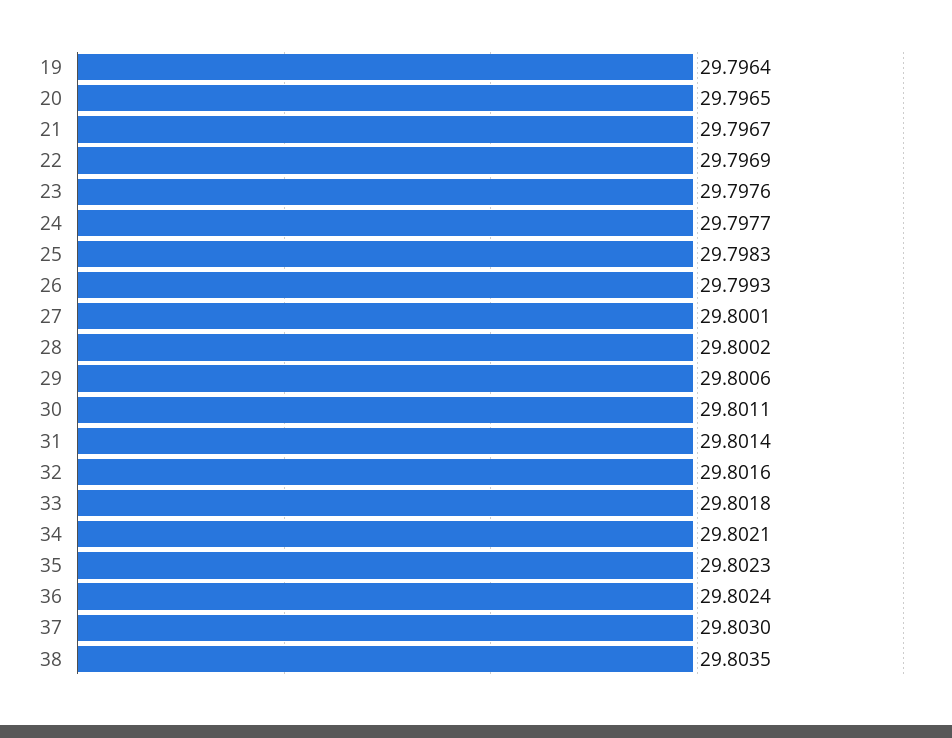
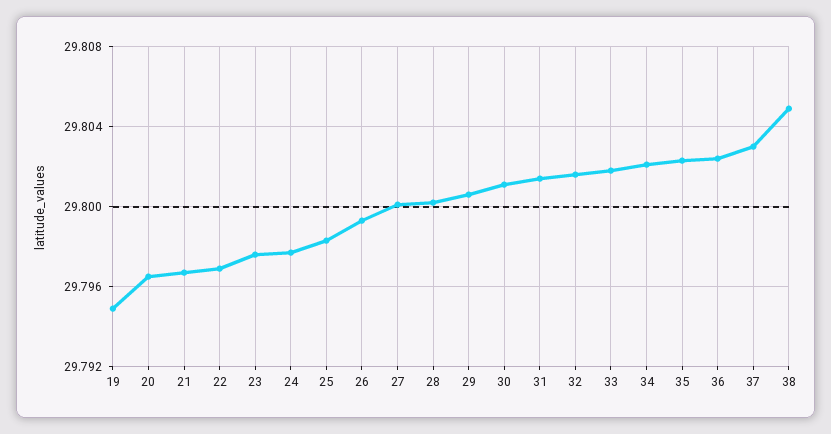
  {
-   "19": 29.7964,
+   "19": 29.795,
    "20": 29.7965,
    "21": 29.7967,
    "22": 29.7969,
    "23": 29.7976,
    "24": 29.7977,
    "25": 29.7983,
    "26": 29.7993,
    "27": 29.8001,
    "28": 29.8002,
    "29": 29.8006,
    "30": 29.8011,
    "31": 29.8014,
    "32": 29.8016,
    "33": 29.8018,
    "34": 29.8021,
    "35": 29.8023,
    "36": 29.8024,
    "37": 29.803,
-   "38": 29.8035
+   "38": 29.805
  }

